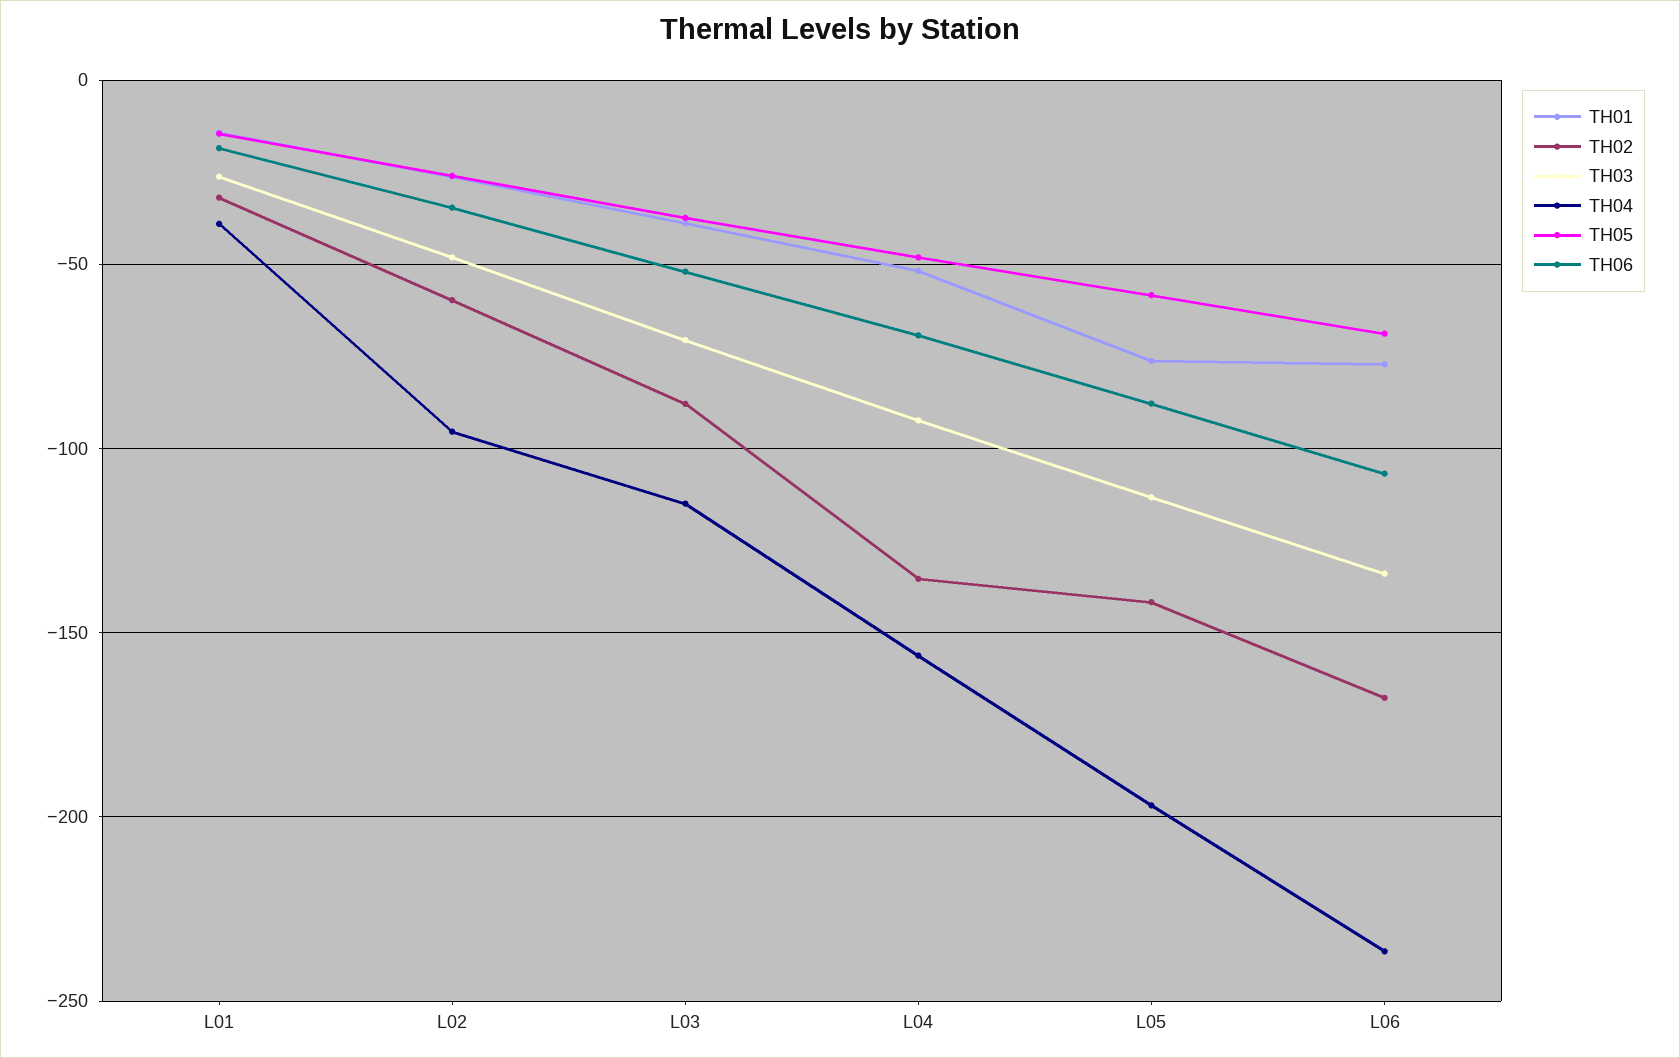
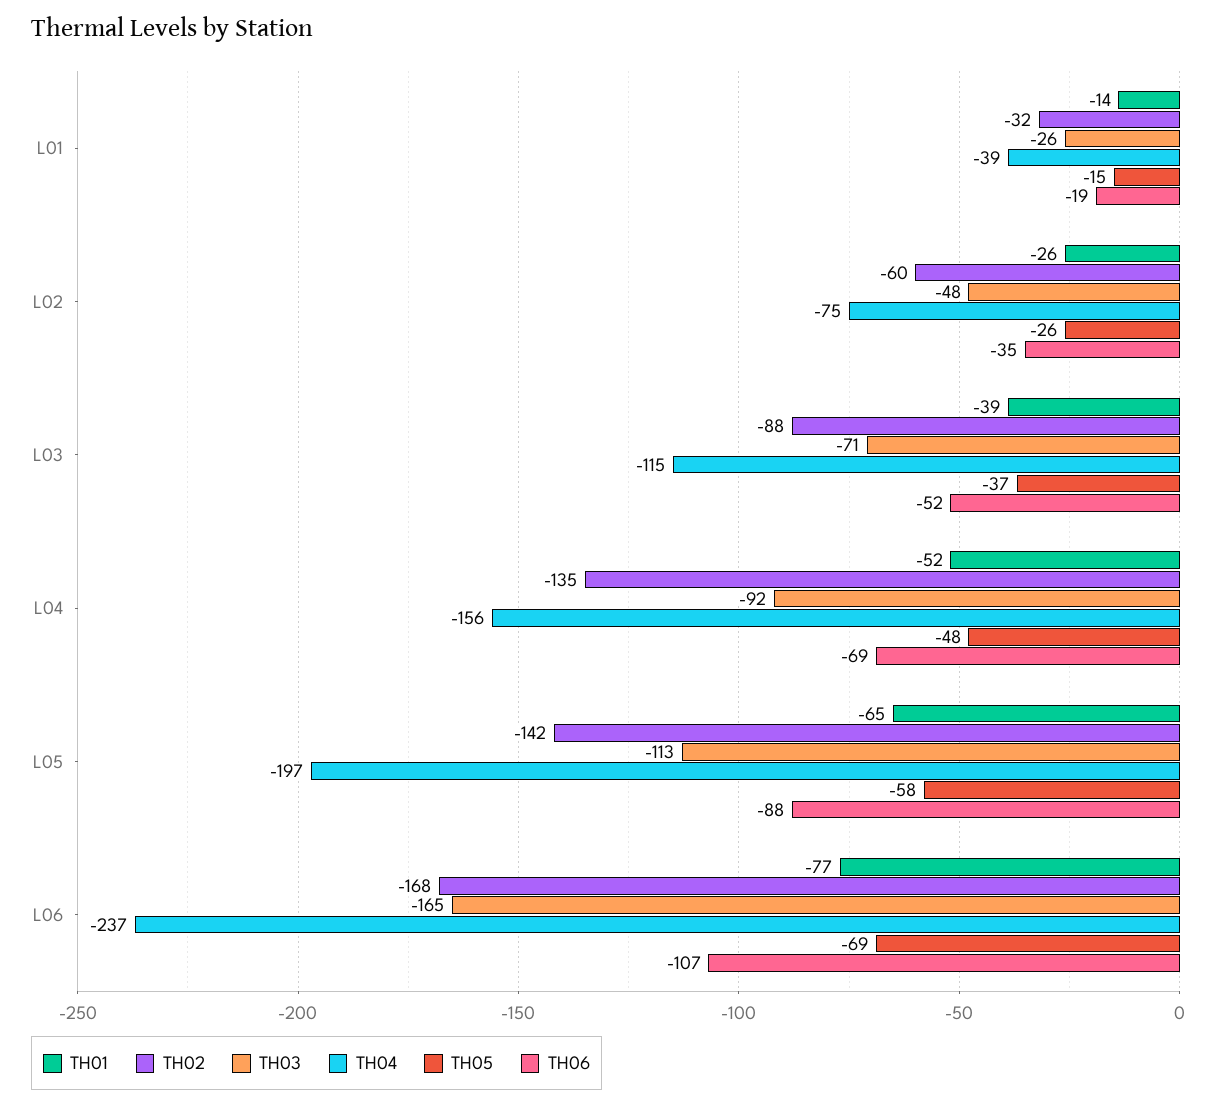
  {
    "TH01": {
      "L01": -14,
      "L02": -26,
      "L03": -39,
      "L04": -52,
-     "L05": -75,
+     "L05": -65,
      "L06": -77
    },
    "TH02": {
      "L01": -32,
      "L02": -60,
      "L03": -88,
      "L04": -135,
      "L05": -142,
      "L06": -168
    },
    "TH03": {
      "L01": -26,
      "L02": -48,
      "L03": -71,
      "L04": -92,
      "L05": -113,
-     "L06": -135
+     "L06": -165
    },
    "TH04": {
      "L01": -39,
-     "L02": -95,
+     "L02": -75,
      "L03": -115,
      "L04": -156,
      "L05": -197,
      "L06": -237
    },
    "TH05": {
      "L01": -15,
      "L02": -26,
      "L03": -37,
      "L04": -48,
      "L05": -58,
      "L06": -69
    },
    "TH06": {
      "L01": -19,
      "L02": -35,
      "L03": -52,
      "L04": -69,
      "L05": -88,
      "L06": -107
    }
  }

